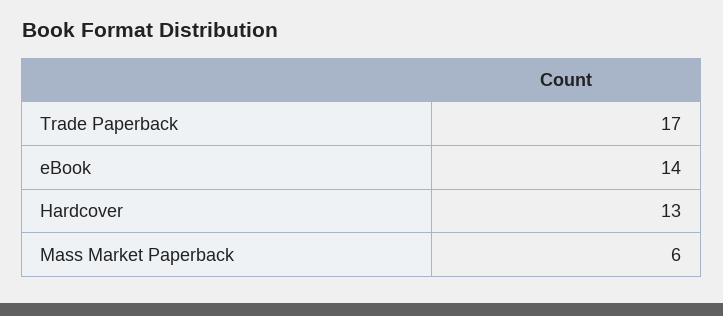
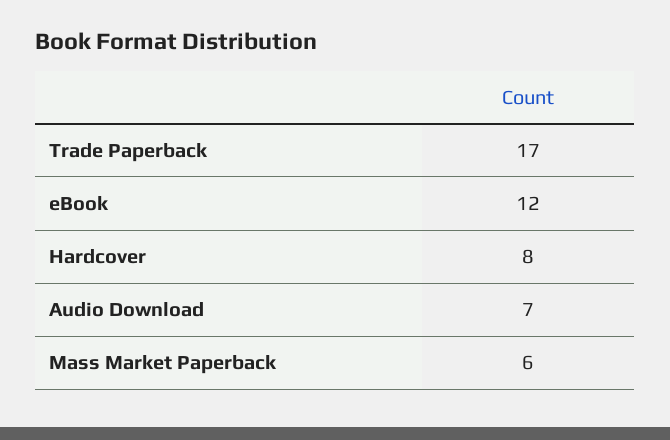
  {
    "Trade Paperback": 17,
-   "eBook": 14,
+   "eBook": 12,
-   "Hardcover": 13,
+   "Hardcover": 8,
-   "Mass Market Paperback": 6
+   "Mass Market Paperback": 6,
+   "Audio Download": 7
  }

